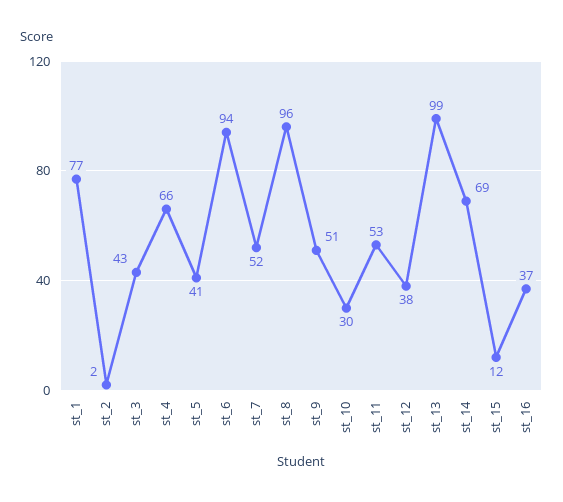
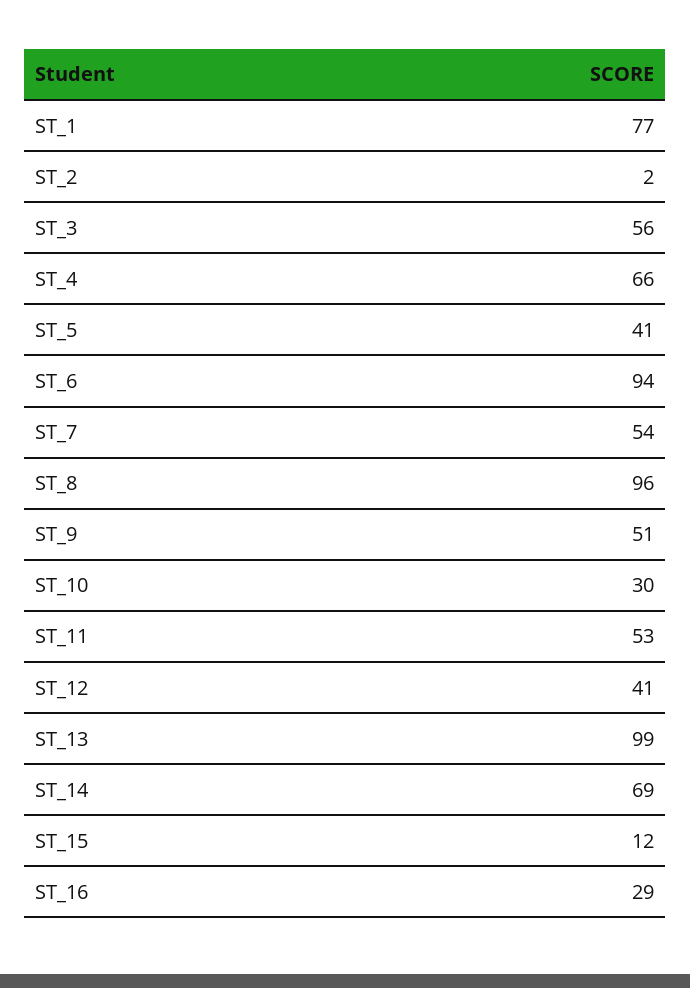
  {
    "st_1": 77,
    "st_2": 2,
-   "st_3": 43,
+   "st_3": 56,
    "st_4": 66,
    "st_5": 41,
    "st_6": 94,
-   "st_7": 52,
+   "st_7": 54,
    "st_8": 96,
    "st_9": 51,
    "st_10": 30,
    "st_11": 53,
-   "st_12": 38,
+   "st_12": 41,
    "st_13": 99,
    "st_14": 69,
    "st_15": 12,
-   "st_16": 37
+   "st_16": 29
  }

